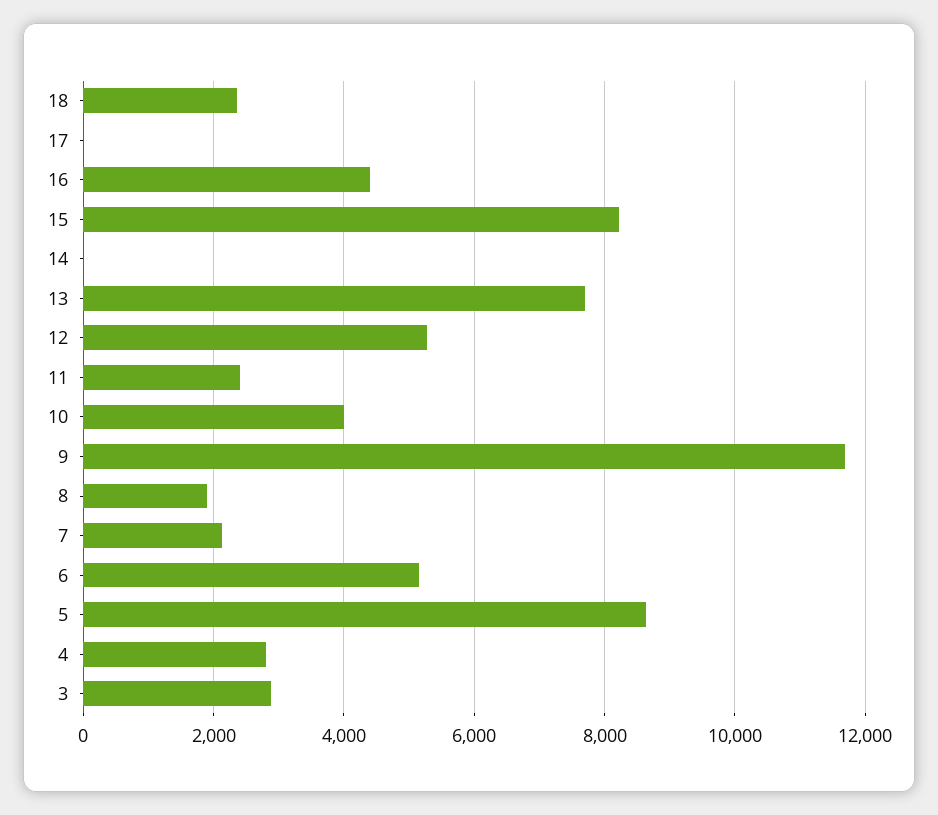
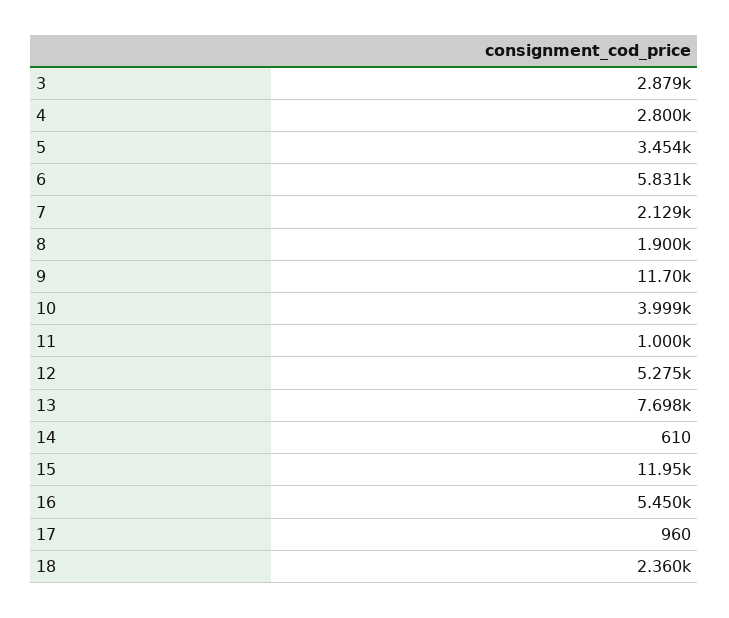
  {
    "18": 2360,
-   "17": 0,
+   "17": 960,
-   "16": 4400,
+   "16": 5450,
-   "15": 8200,
+   "15": 11950,
-   "14": 0,
+   "14": 610,
    "13": 7698,
    "12": 5275,
-   "11": 2400,
+   "11": 1000,
    "10": 3999,
    "9": 11700,
    "8": 1900,
    "7": 2129,
-   "6": 5200,
+   "6": 5831,
-   "5": 8600,
+   "5": 3454,
    "4": 2800,
    "3": 2879
  }

